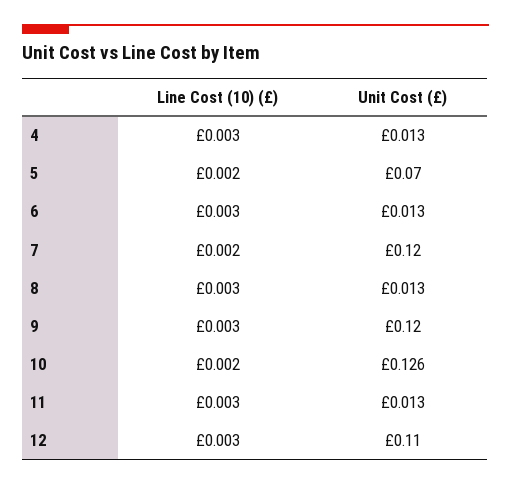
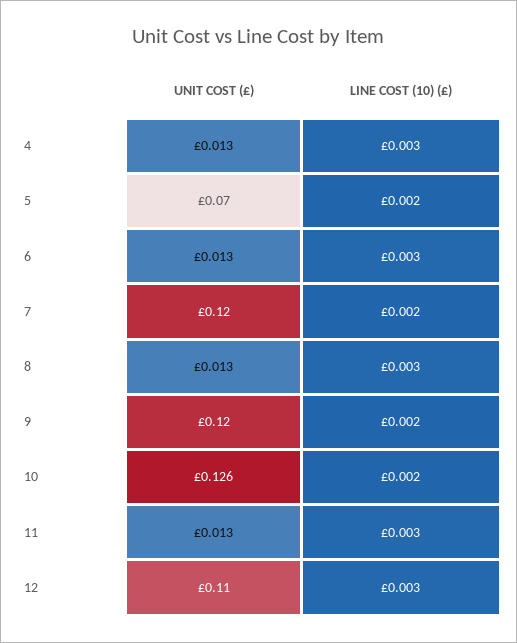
  {
    "Line Cost (10) (£)": {
      "4": 0.003,
      "5": 0.002,
      "6": 0.003,
      "7": 0.002,
      "8": 0.003,
-     "9": 0.003,
+     "9": 0.002,
      "10": 0.002,
      "11": 0.003,
      "12": 0.003
    },
    "Unit Cost (£)": {
      "4": 0.013,
      "5": 0.07,
      "6": 0.013,
      "7": 0.12,
      "8": 0.013,
      "9": 0.12,
      "10": 0.126,
      "11": 0.013,
      "12": 0.11
    }
  }

